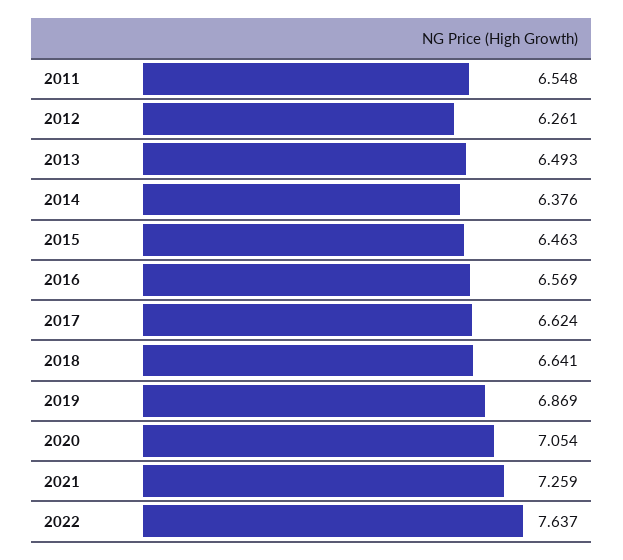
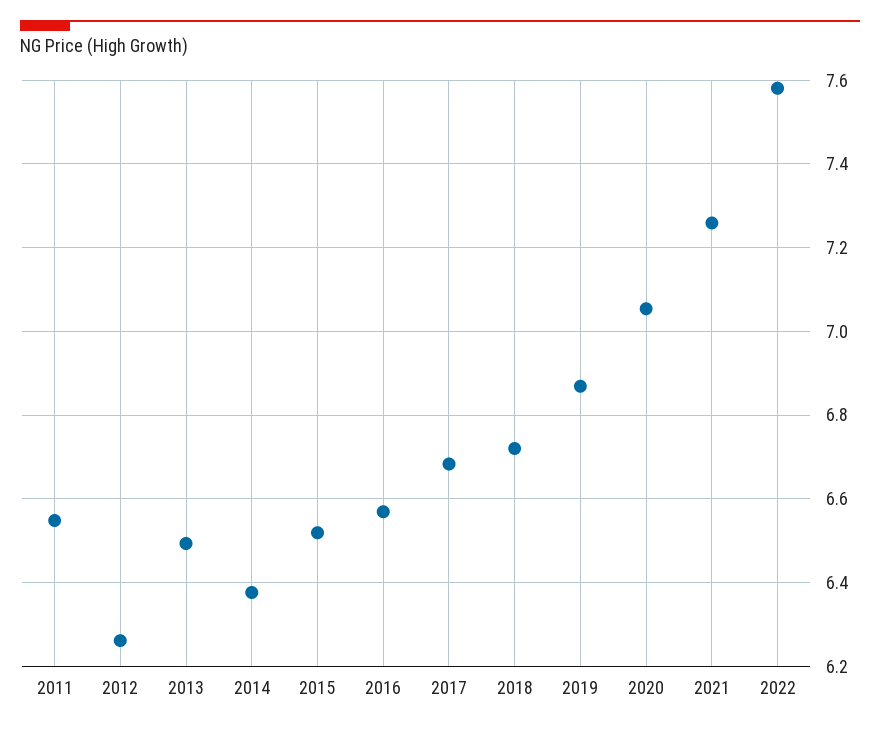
  {
    "2011": 6.548,
    "2012": 6.261,
    "2013": 6.493,
    "2014": 6.376,
-   "2015": 6.463,
+   "2015": 6.52,
    "2016": 6.569,
-   "2017": 6.624,
+   "2017": 6.68,
-   "2018": 6.641,
+   "2018": 6.72,
    "2019": 6.869,
    "2020": 7.054,
    "2021": 7.259,
-   "2022": 7.637
+   "2022": 7.58
  }

